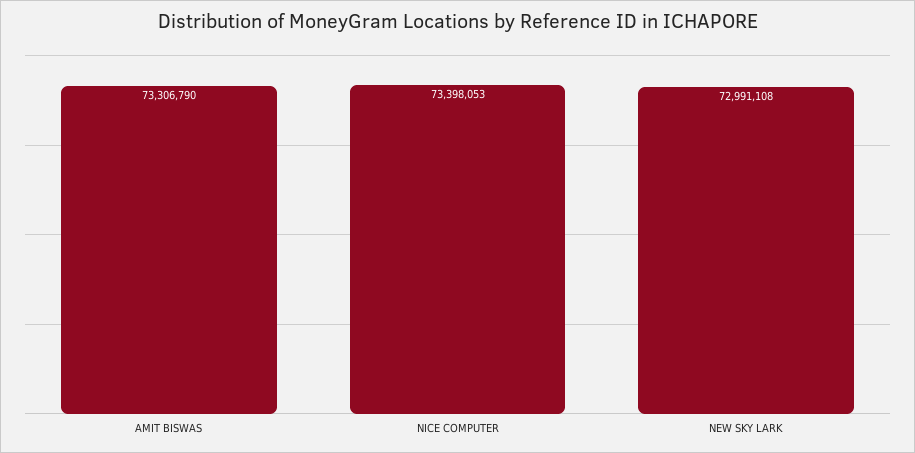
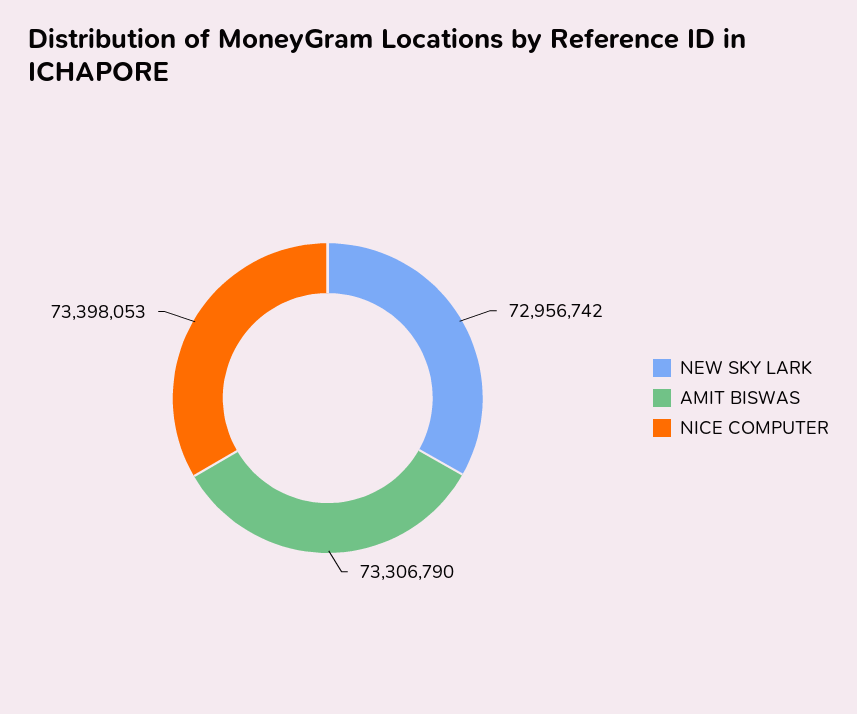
  {
    "AMIT BISWAS": 73306790,
    "NICE COMPUTER": 73398053,
-   "NEW SKY LARK": 72991108
+   "NEW SKY LARK": 72956742
  }

